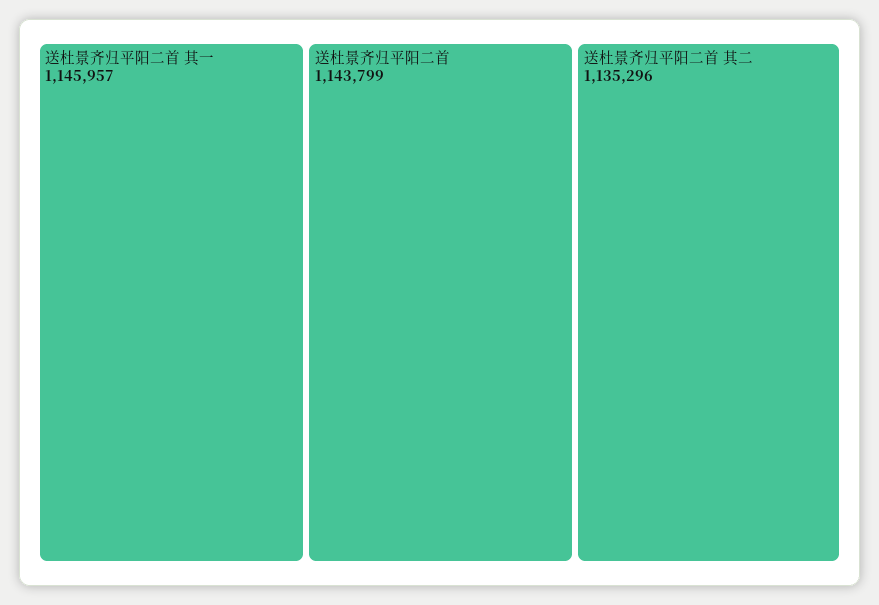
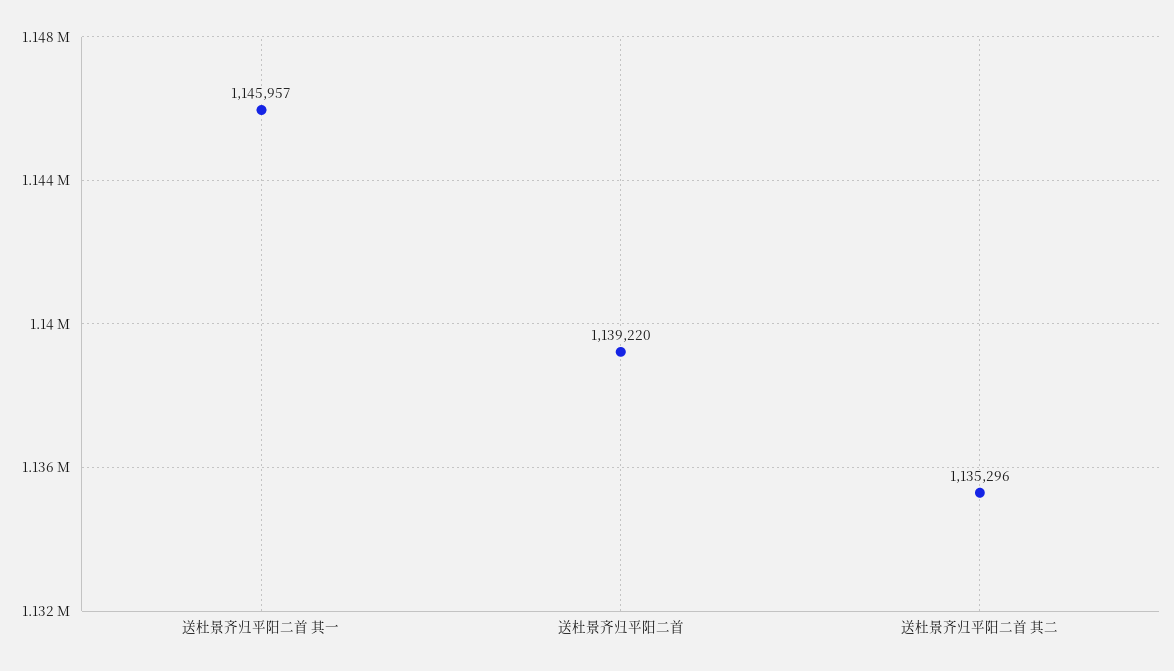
  {
    "送杜景齐归平阳二首 其一": 1145957,
-   "送杜景齐归平阳二首": 1143799,
+   "送杜景齐归平阳二首": 1139220,
    "送杜景齐归平阳二首 其二": 1135296
  }

